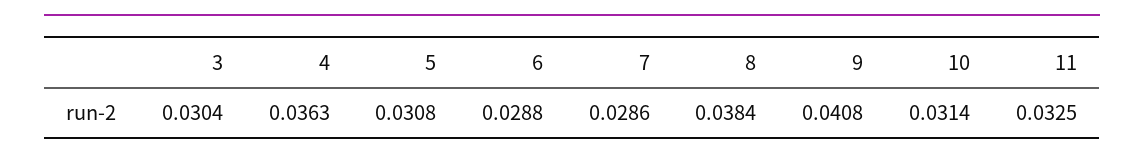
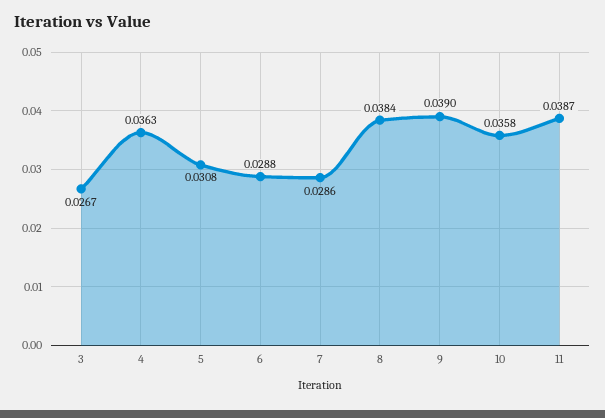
  {
-   "3": 0.0304,
+   "3": 0.0267,
    "4": 0.0363,
    "5": 0.0308,
    "6": 0.0288,
    "7": 0.0286,
    "8": 0.0384,
-   "9": 0.0408,
+   "9": 0.039,
-   "10": 0.0314,
+   "10": 0.0358,
-   "11": 0.0325
+   "11": 0.0387
  }

